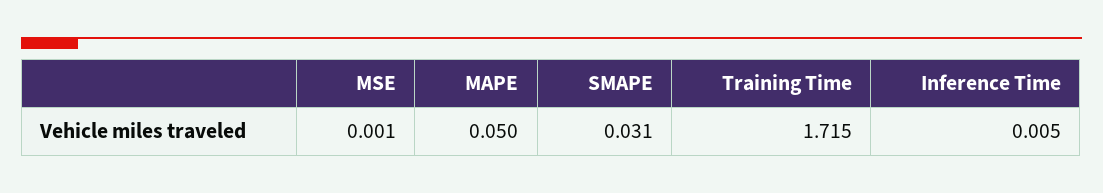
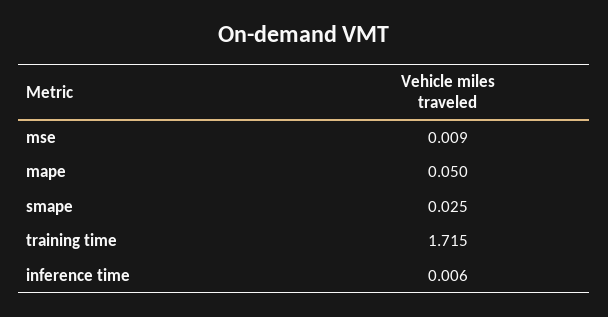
  {
-   "MSE": 0.001,
+   "MSE": 0.009,
    "MAPE": 0.05,
-   "SMAPE": 0.031,
+   "SMAPE": 0.025,
    "Training Time": 1.715,
-   "Inference Time": 0.005
+   "Inference Time": 0.006
  }

